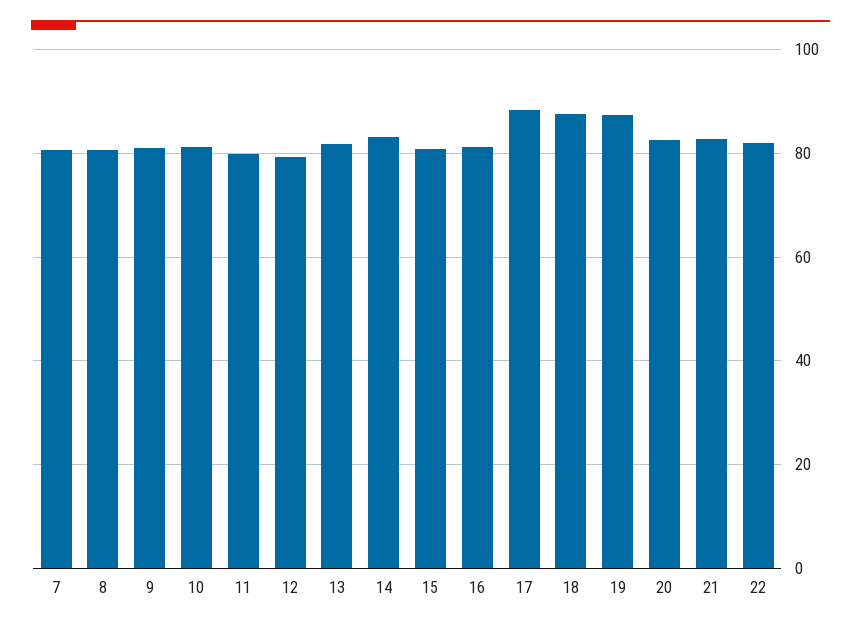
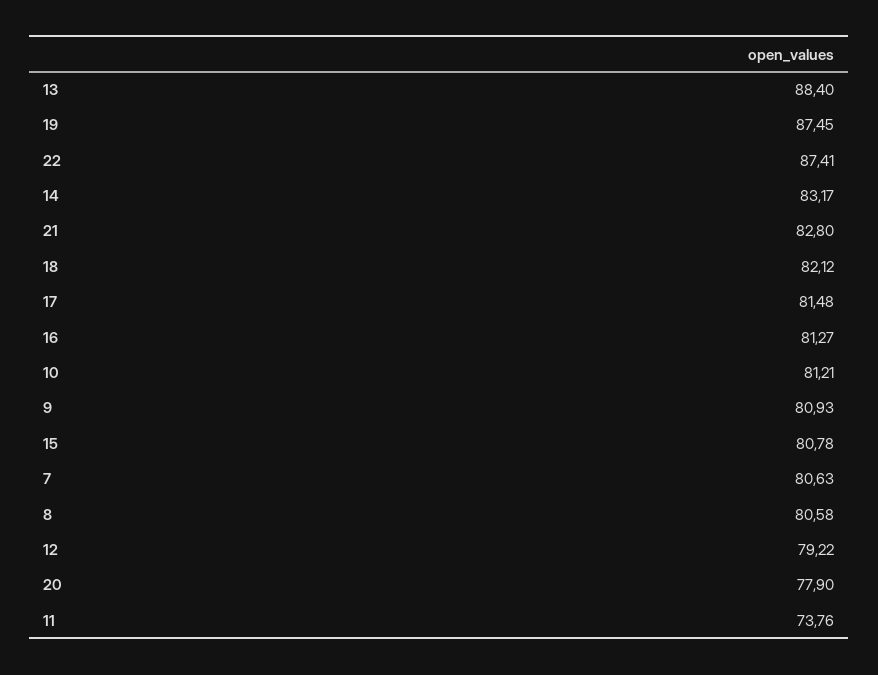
  {
    "7": 80.63,
    "8": 80.58,
    "9": 80.93,
    "10": 81.21,
-   "11": 80,
+   "11": 73.76,
    "12": 79.22,
-   "13": 82,
+   "13": 88.4,
    "14": 83.17,
    "15": 80.78,
    "16": 81.27,
-   "17": 88,
+   "17": 81.48,
-   "18": 88,
+   "18": 82.12,
    "19": 87.45,
-   "20": 82,
+   "20": 77.9,
    "21": 82.8,
-   "22": 82
+   "22": 87.41
  }

